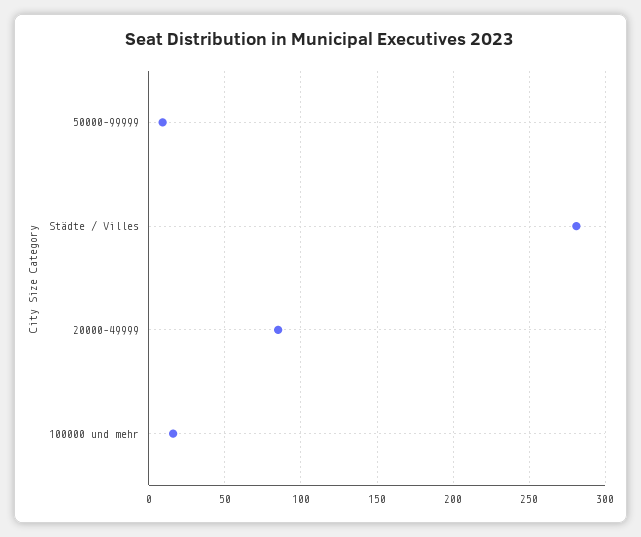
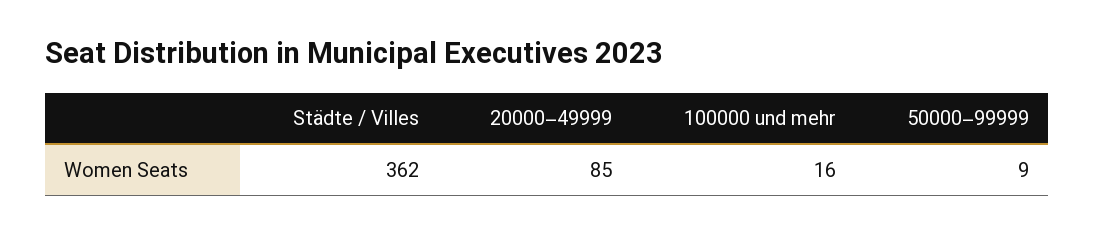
  {
    "50000–99999": 9,
-   "Städte / Villes": 280,
+   "Städte / Villes": 362,
    "20000–49999": 85,
    "100000 und mehr": 16
  }

